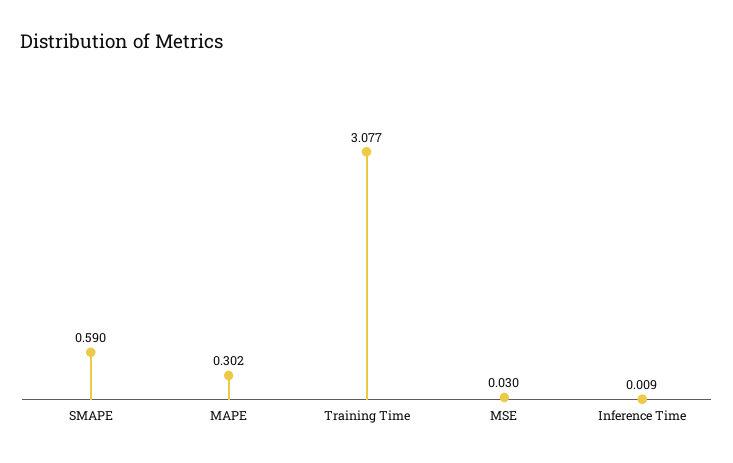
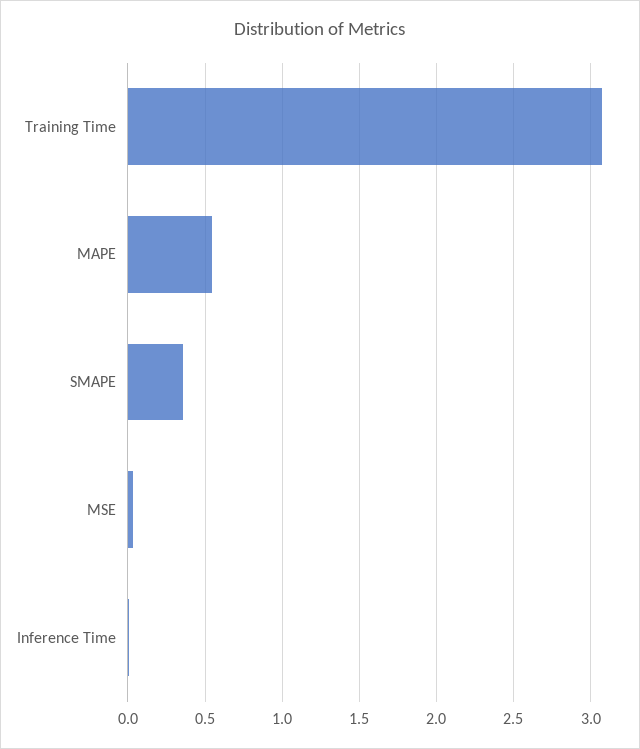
  {
-   "SMAPE": 0.59,
+   "SMAPE": 0.35,
-   "MAPE": 0.302,
+   "MAPE": 0.55,
    "Training Time": 3.077,
    "MSE": 0.03,
    "Inference Time": 0.009
  }

